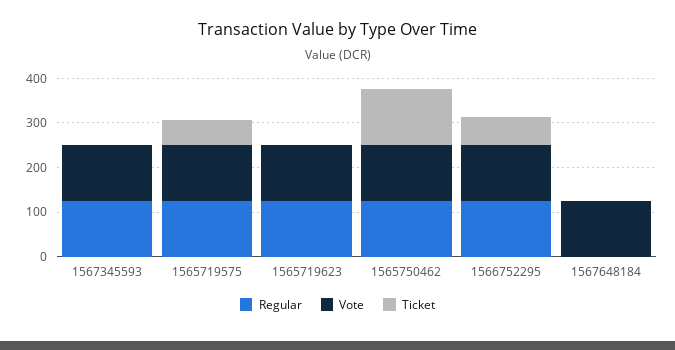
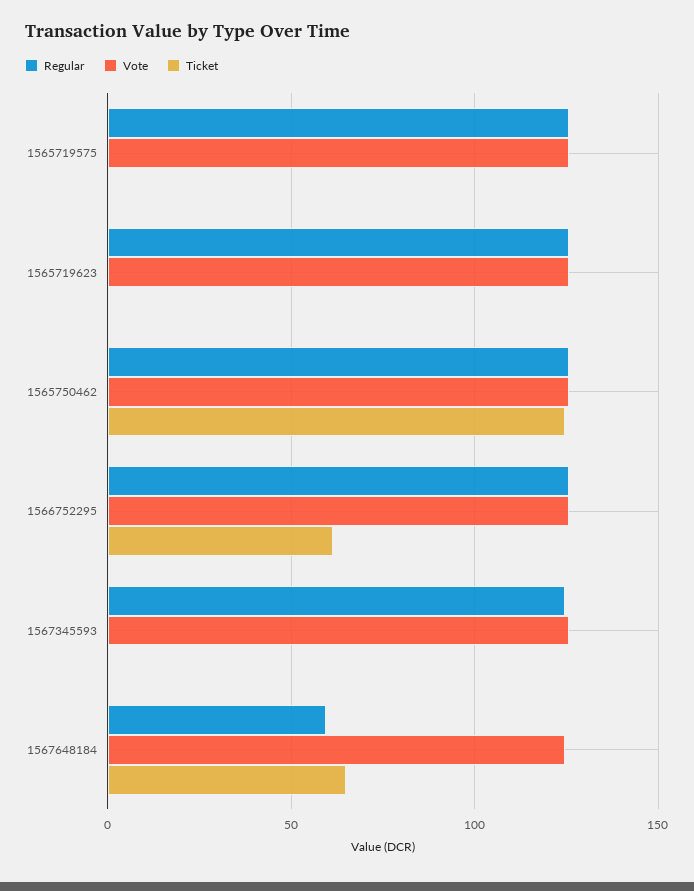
  {
    "Regular": {
      "1567345593": 125,
      "1565719575": 125,
      "1565719623": 125,
      "1565750462": 125,
      "1566752295": 125,
-     "1567648184": 0
+     "1567648184": 60
    },
    "Vote": {
      "1567345593": 125,
      "1565719575": 125,
      "1565719623": 125,
      "1565750462": 125,
      "1566752295": 125,
      "1567648184": 125
    },
    "Ticket": {
      "1567345593": 0,
-     "1565719575": 60,
+     "1565719575": 0,
      "1565719623": 0,
      "1565750462": 125,
      "1566752295": 60,
-     "1567648184": 0
+     "1567648184": 65
    }
  }

